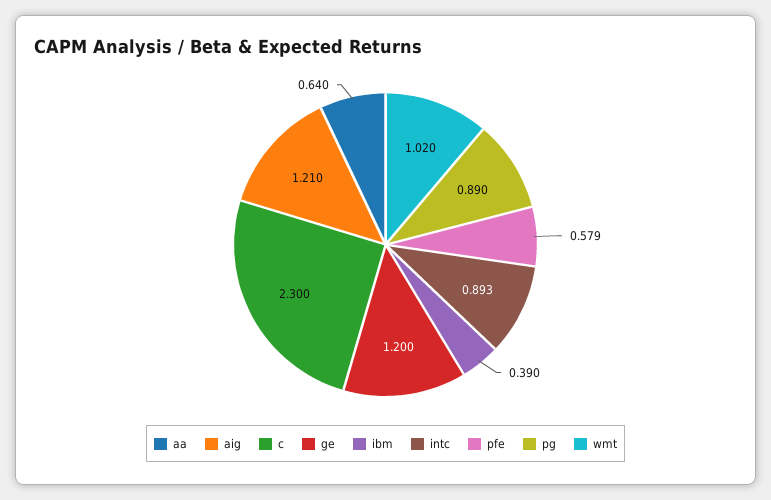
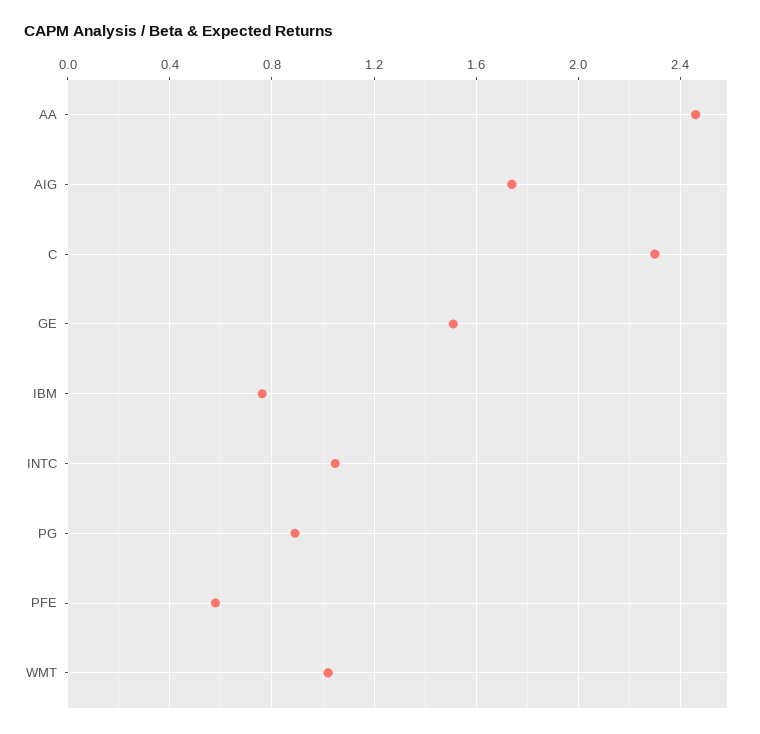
  {
-   "aa": 0.64,
+   "aa": 2.45,
-   "aig": 1.21,
+   "aig": 1.75,
    "c": 2.3,
-   "ge": 1.2,
+   "ge": 1.5,
-   "ibm": 0.39,
+   "ibm": 0.75,
-   "intc": 0.893,
+   "intc": 1.05,
    "pfe": 0.579,
    "pg": 0.89,
    "wmt": 1.02
  }

